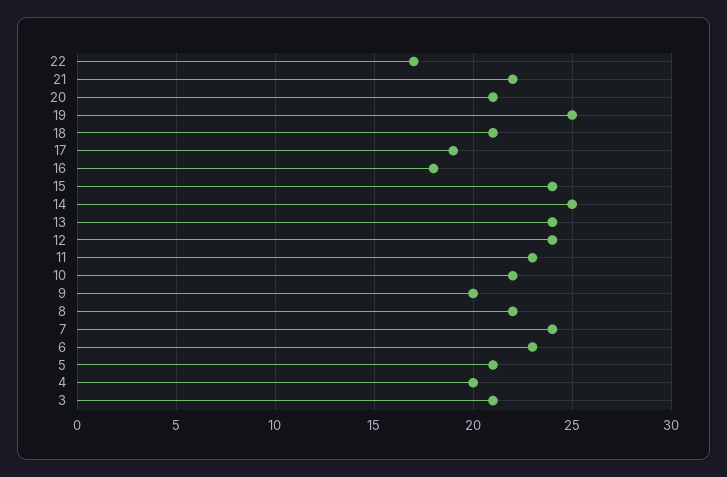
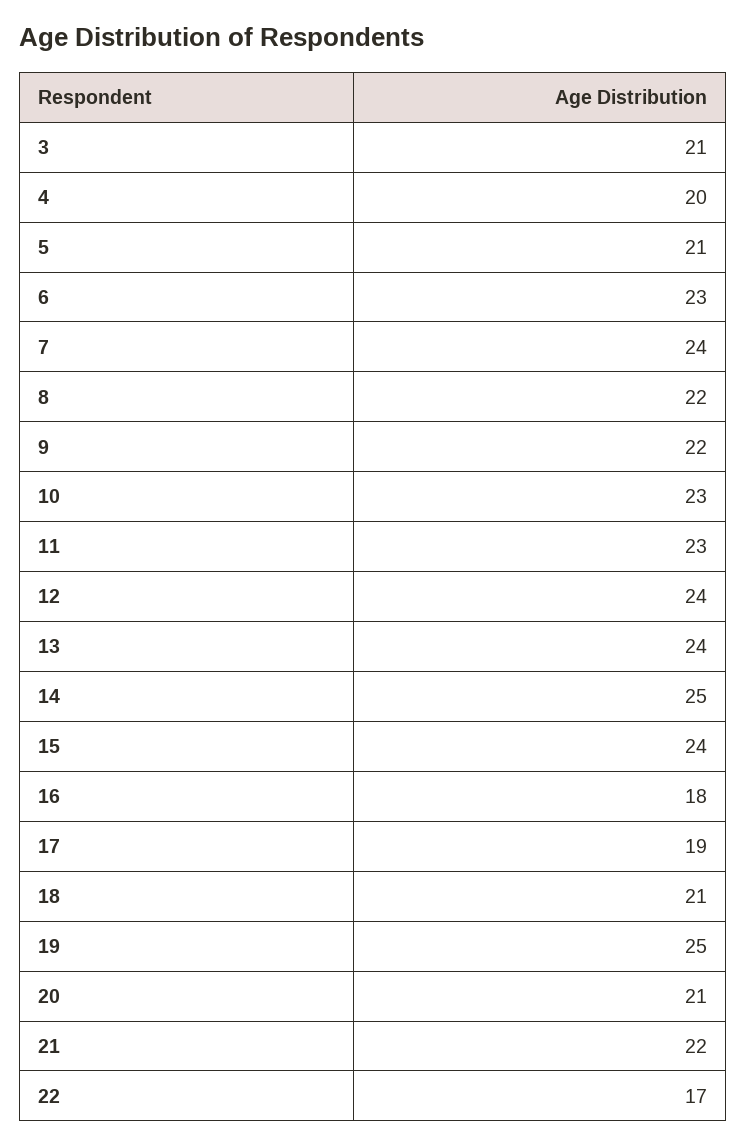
  {
    "22": 17,
    "21": 22,
    "20": 21,
    "19": 25,
    "18": 21,
    "17": 19,
    "16": 18,
    "15": 24,
    "14": 25,
    "13": 24,
    "12": 24,
    "11": 23,
-   "10": 22,
+   "10": 23,
-   "9": 20,
+   "9": 22,
    "8": 22,
    "7": 24,
    "6": 23,
    "5": 21,
    "4": 20,
    "3": 21
  }

